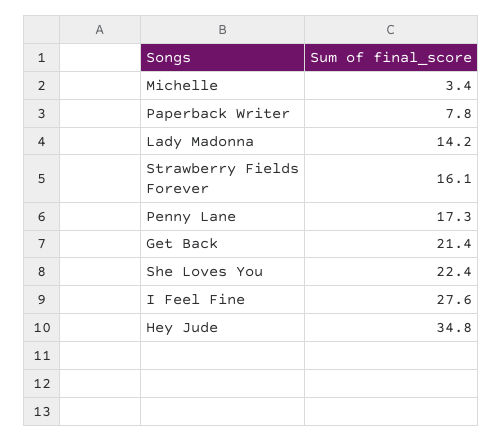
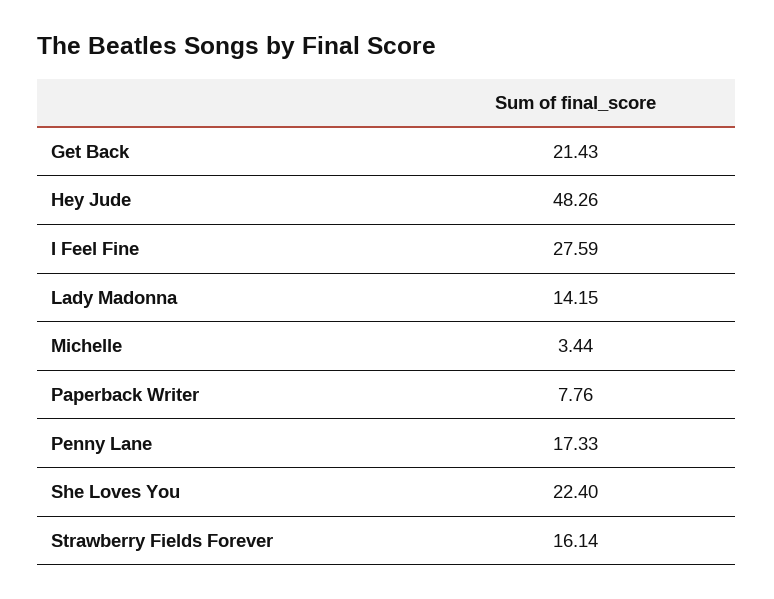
  {
    "Michelle": 3.44,
    "Paperback Writer": 7.76,
    "Lady Madonna": 14.15,
    "Strawberry Fields Forever": 16.14,
    "Penny Lane": 17.33,
    "Get Back": 21.43,
    "She Loves You": 22.4,
    "I Feel Fine": 27.59,
-   "Hey Jude": 34.8
+   "Hey Jude": 48.26
  }

